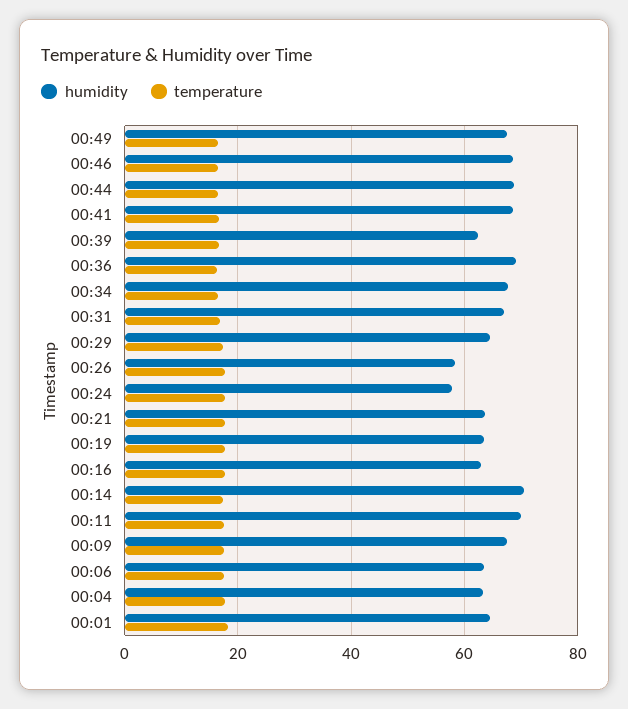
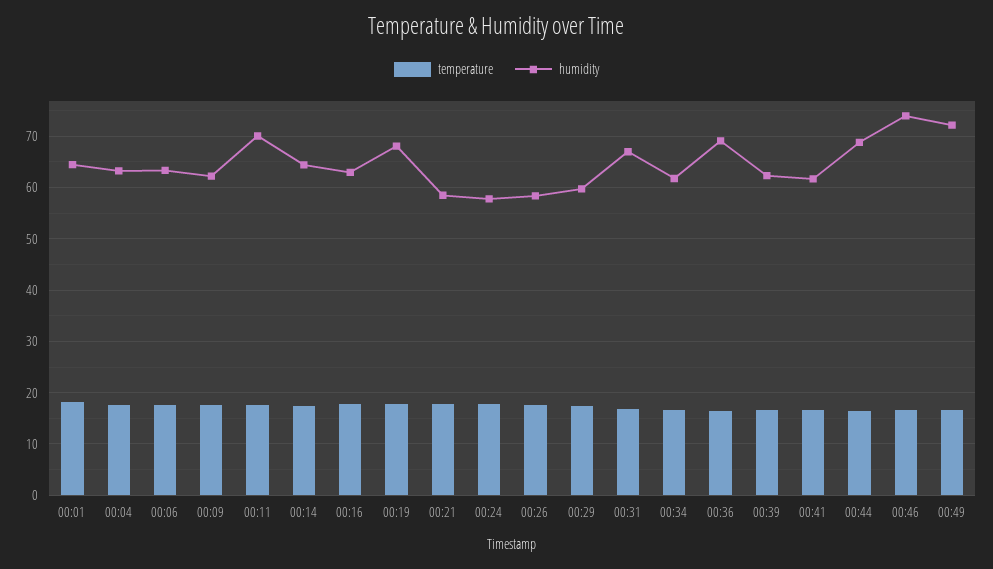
  {
    "humidity": {
-     "00:49": 68,
+     "00:49": 72,
-     "00:46": 68,
+     "00:46": 74,
      "00:44": 68,
-     "00:41": 68,
+     "00:41": 62,
      "00:39": 62,
      "00:36": 70,
-     "00:34": 68,
+     "00:34": 62,
      "00:31": 66,
-     "00:29": 64,
+     "00:29": 60,
      "00:26": 58,
      "00:24": 58,
-     "00:21": 64,
+     "00:21": 58,
-     "00:19": 64,
+     "00:19": 68,
      "00:16": 62,
-     "00:14": 70,
+     "00:14": 64,
      "00:11": 70,
-     "00:09": 68,
+     "00:09": 62,
      "00:06": 64,
      "00:04": 64,
      "00:01": 64
    },
    "temperature": {
      "00:49": 16,
      "00:46": 16,
      "00:44": 16,
      "00:41": 16,
      "00:39": 16,
      "00:36": 16,
      "00:34": 16,
      "00:31": 16,
      "00:29": 18,
      "00:26": 18,
      "00:24": 18,
      "00:21": 18,
      "00:19": 18,
      "00:16": 18,
      "00:14": 18,
      "00:11": 18,
      "00:09": 18,
      "00:06": 18,
      "00:04": 18,
      "00:01": 18
    }
  }

